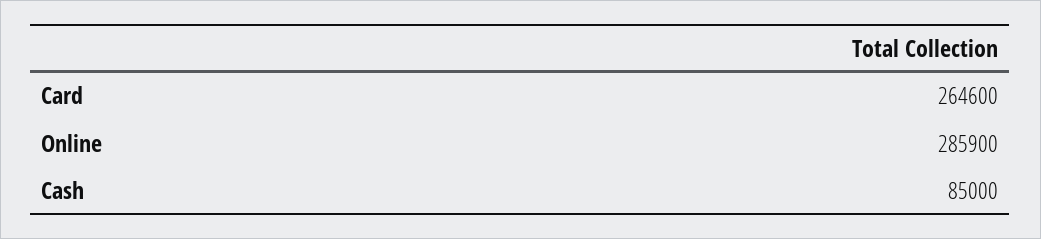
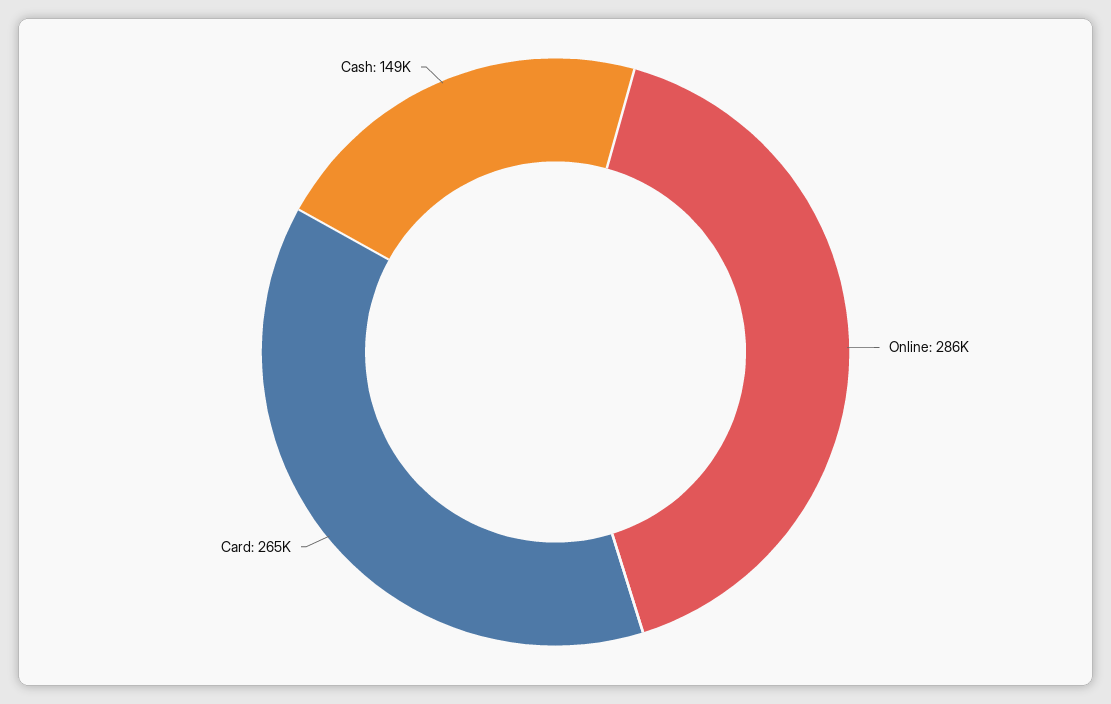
  {
    "Card": 264600,
    "Online": 285900,
-   "Cash": 85000
+   "Cash": 149000
  }

